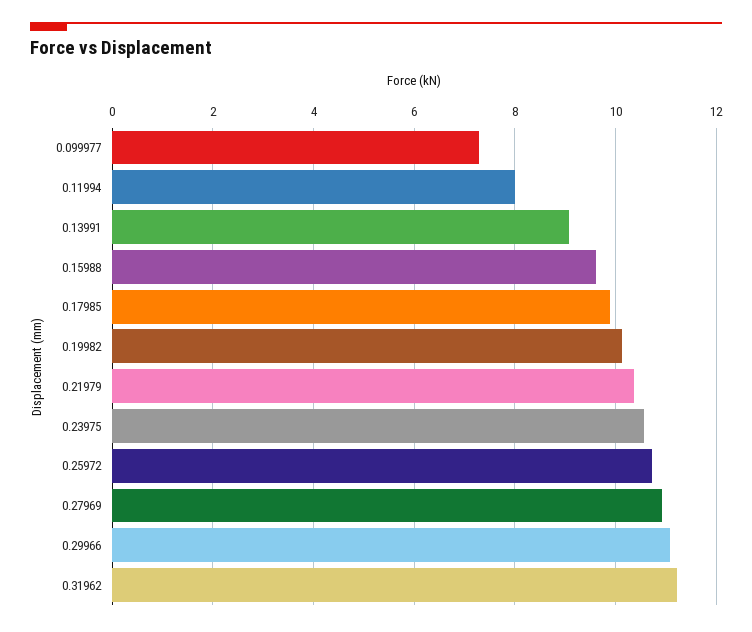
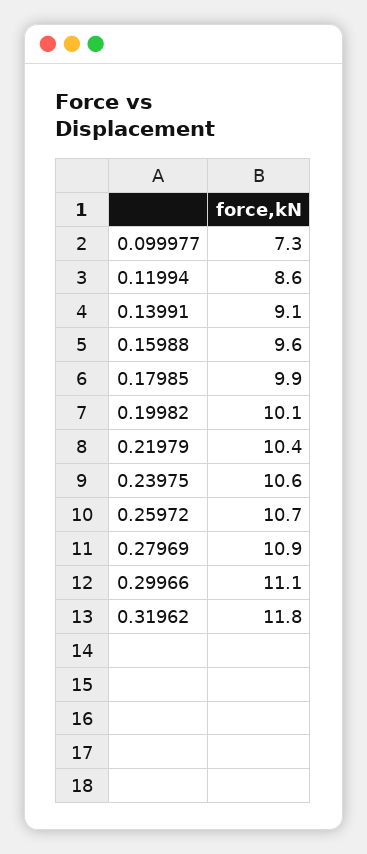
  {
    "0.099977": 7.3,
-   "0.11994": 8,
+   "0.11994": 8.6,
    "0.13991": 9.1,
    "0.15988": 9.6,
    "0.17985": 9.9,
    "0.19982": 10.1,
    "0.21979": 10.4,
    "0.23975": 10.6,
    "0.25972": 10.7,
    "0.27969": 10.9,
    "0.29966": 11.1,
-   "0.31962": 11.2
+   "0.31962": 11.8
  }

